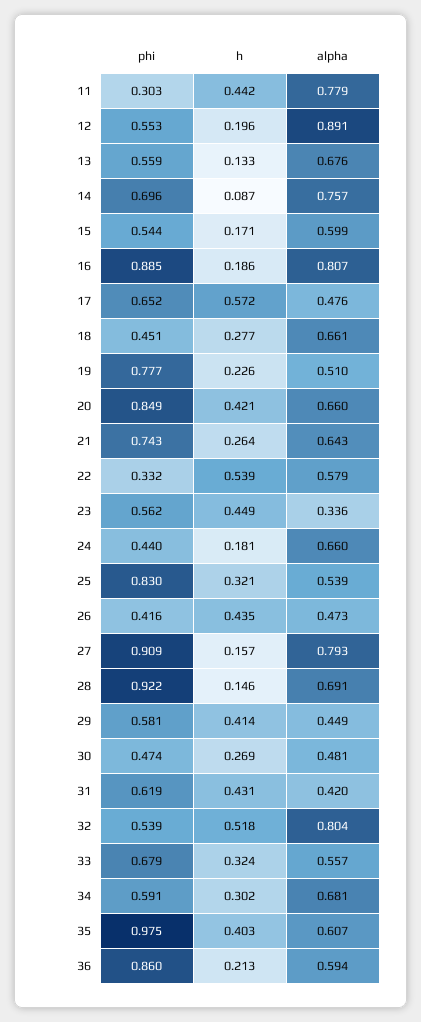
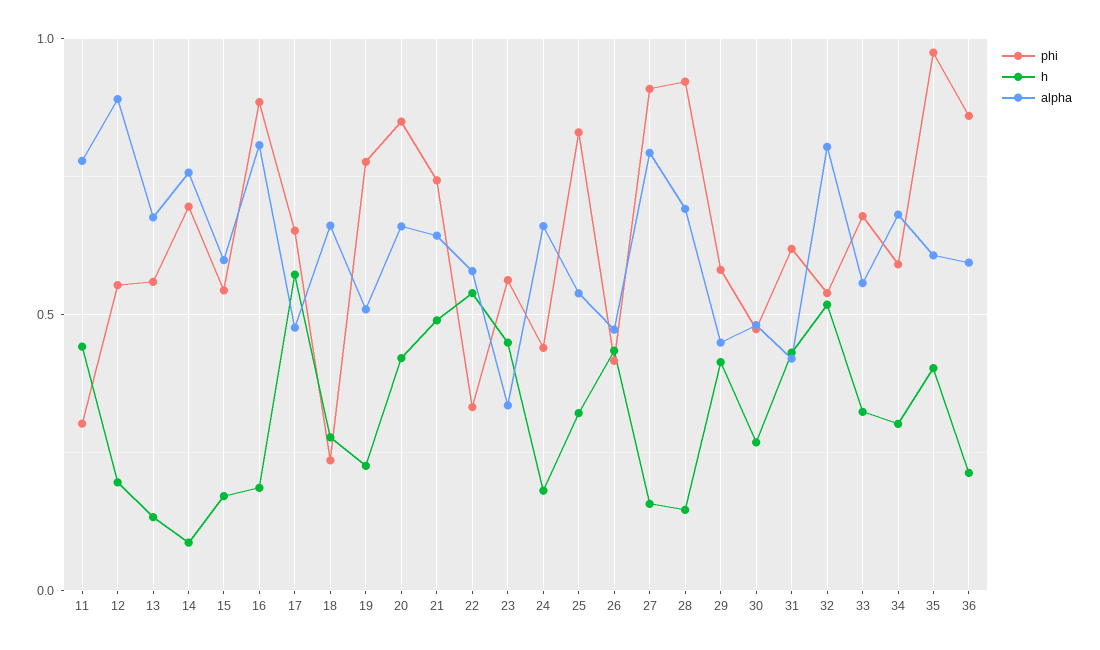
  {
    "phi": {
      "11": 0.303,
      "12": 0.553,
      "13": 0.559,
      "14": 0.696,
      "15": 0.544,
      "16": 0.885,
      "17": 0.652,
-     "18": 0.451,
+     "18": 0.25,
      "19": 0.777,
      "20": 0.849,
      "21": 0.743,
      "22": 0.332,
      "23": 0.562,
      "24": 0.44,
      "25": 0.83,
      "26": 0.416,
      "27": 0.909,
      "28": 0.922,
      "29": 0.581,
      "30": 0.474,
      "31": 0.619,
      "32": 0.539,
      "33": 0.679,
      "34": 0.591,
      "35": 0.975,
      "36": 0.86
    },
    "h": {
      "11": 0.442,
      "12": 0.196,
      "13": 0.133,
      "14": 0.087,
      "15": 0.171,
      "16": 0.186,
      "17": 0.572,
      "18": 0.277,
      "19": 0.226,
      "20": 0.421,
-     "21": 0.264,
+     "21": 0.5,
      "22": 0.539,
      "23": 0.449,
      "24": 0.181,
      "25": 0.321,
      "26": 0.435,
      "27": 0.157,
      "28": 0.146,
      "29": 0.414,
      "30": 0.269,
      "31": 0.431,
      "32": 0.518,
      "33": 0.324,
      "34": 0.302,
      "35": 0.403,
      "36": 0.213
    },
    "alpha": {
      "11": 0.779,
      "12": 0.891,
      "13": 0.676,
      "14": 0.757,
      "15": 0.599,
      "16": 0.807,
      "17": 0.476,
      "18": 0.661,
      "19": 0.51,
      "20": 0.66,
      "21": 0.643,
      "22": 0.579,
      "23": 0.336,
      "24": 0.66,
      "25": 0.539,
      "26": 0.473,
      "27": 0.793,
      "28": 0.691,
      "29": 0.449,
      "30": 0.481,
      "31": 0.42,
      "32": 0.804,
      "33": 0.557,
      "34": 0.681,
      "35": 0.607,
      "36": 0.594
    }
  }

